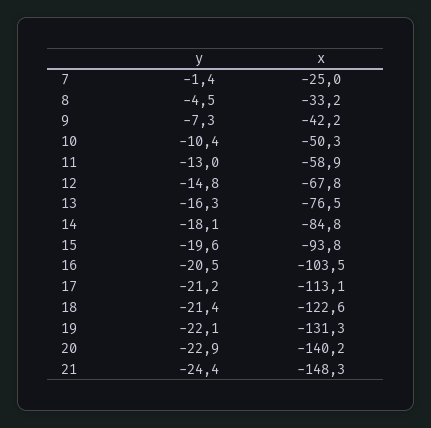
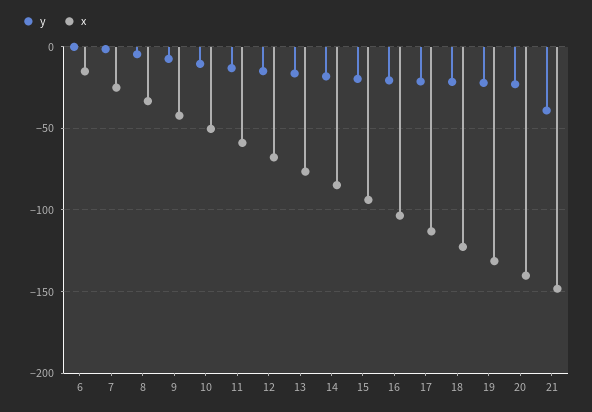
  {
    "y": {
      "7": -1.4,
      "8": -4.5,
      "9": -7.3,
      "10": -10.4,
      "11": -13,
      "12": -14.8,
      "13": -16.3,
      "14": -18.1,
      "15": -19.6,
      "16": -20.5,
      "17": -21.2,
      "18": -21.4,
      "19": -22.1,
      "20": -22.9,
-     "21": -24.4
+     "21": -40,
+     "6": 0
    },
    "x": {
      "7": -25,
      "8": -33.2,
      "9": -42.2,
      "10": -50.3,
      "11": -58.9,
      "12": -67.8,
      "13": -76.5,
      "14": -84.8,
      "15": -93.8,
      "16": -103.5,
      "17": -113.1,
      "18": -122.6,
      "19": -131.3,
      "20": -140.2,
-     "21": -148.3
+     "21": -148.3,
+     "6": -15
    }
  }

